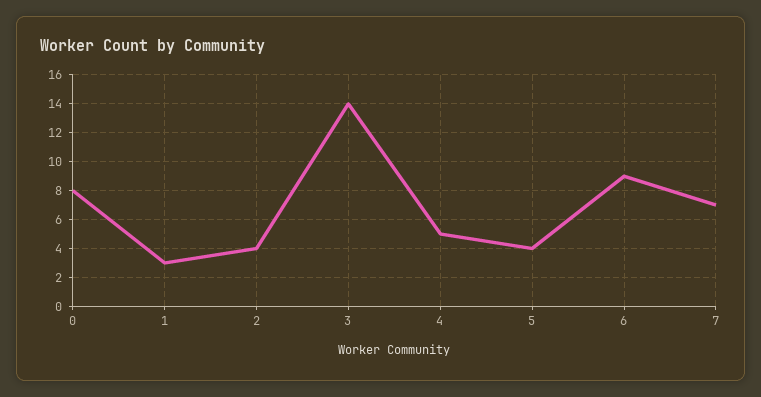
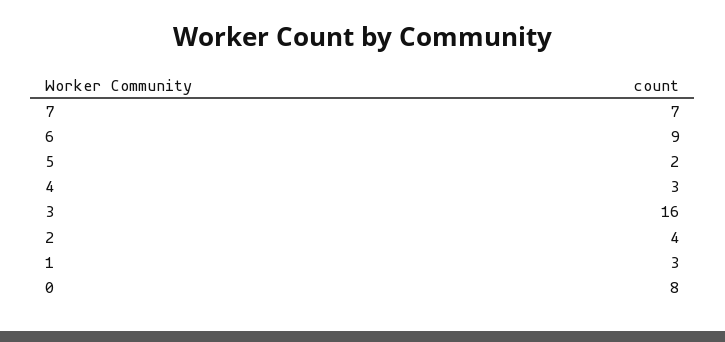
  {
    "0": 8,
    "1": 3,
    "2": 4,
-   "3": 14,
+   "3": 16,
-   "4": 5,
+   "4": 3,
-   "5": 4,
+   "5": 2,
    "6": 9,
    "7": 7
  }

